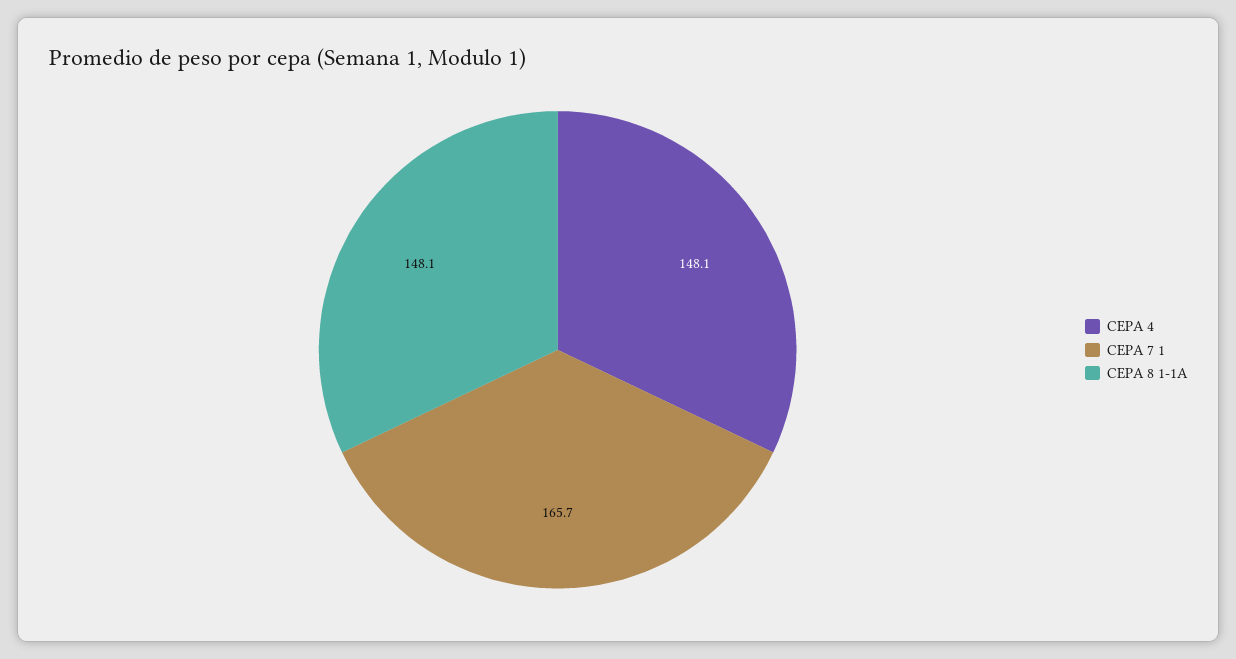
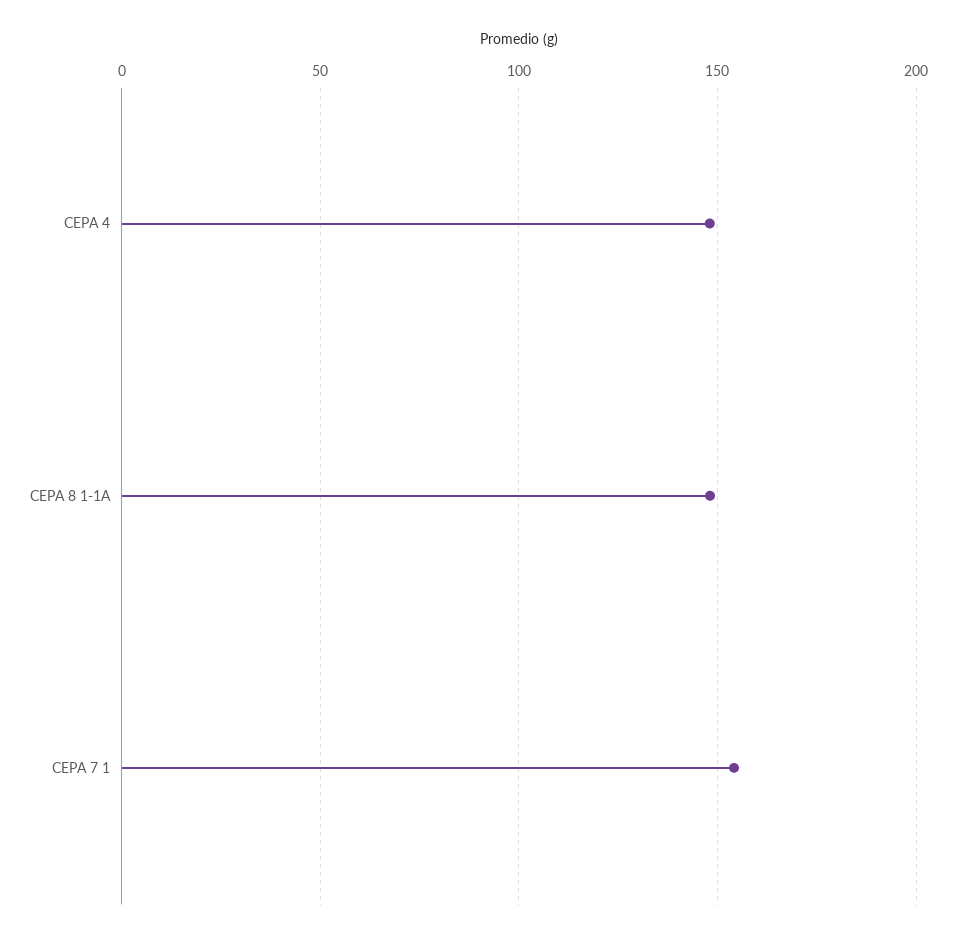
  {
    "CEPA 4": 148.1,
-   "CEPA 7 1": 165.7,
+   "CEPA 7 1": 155,
    "CEPA 8 1-1A": 148.1
  }

